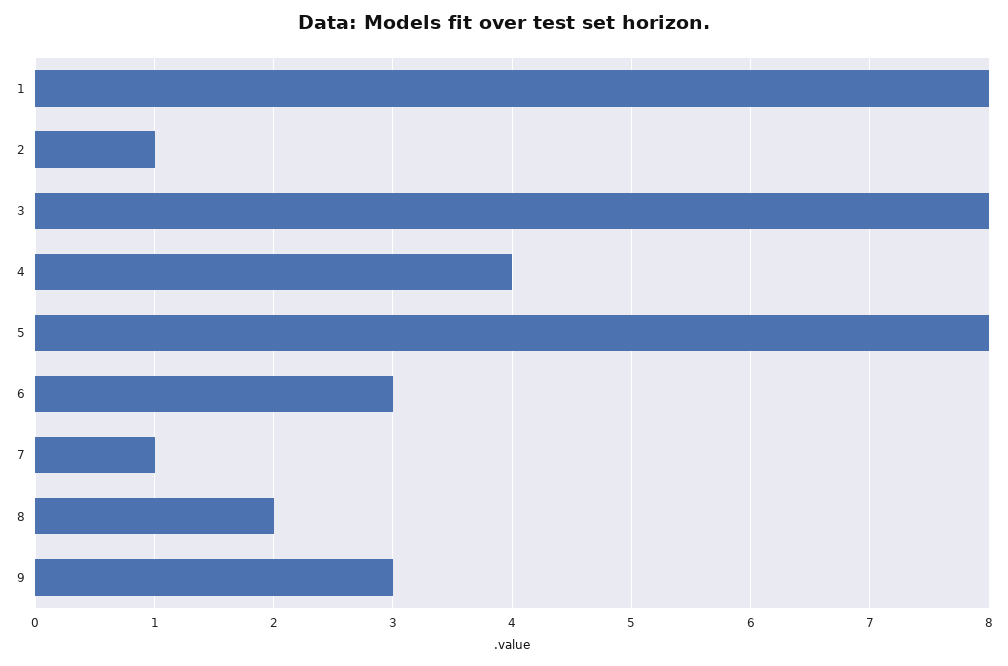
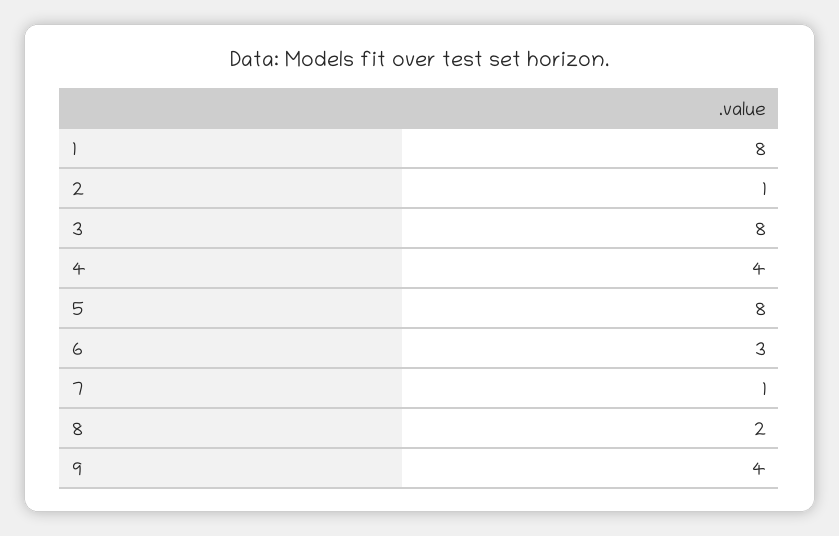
  {
    "1": 8,
    "2": 1,
    "3": 8,
    "4": 4,
    "5": 8,
    "6": 3,
    "7": 1,
    "8": 2,
-   "9": 3
+   "9": 4
  }

